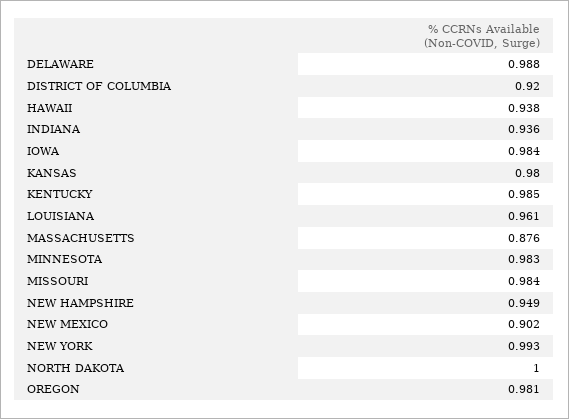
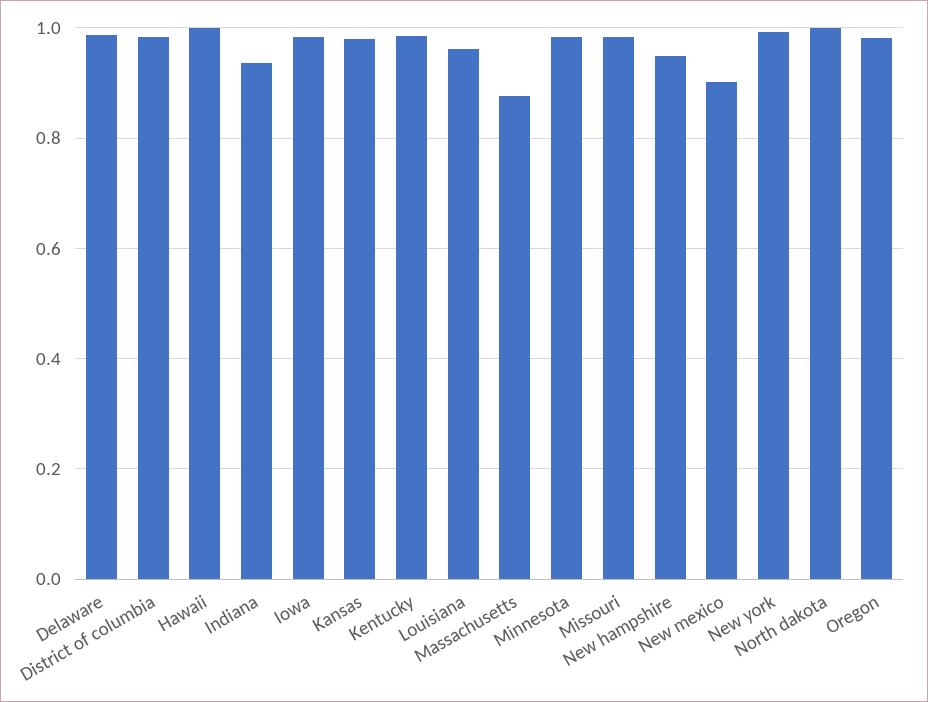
  {
    "DELAWARE": 0.988,
-   "DISTRICT OF COLUMBIA": 0.92,
+   "DISTRICT OF COLUMBIA": 0.98,
-   "HAWAII": 0.938,
+   "HAWAII": 1,
    "INDIANA": 0.936,
    "IOWA": 0.984,
    "KANSAS": 0.98,
    "KENTUCKY": 0.985,
    "LOUISIANA": 0.961,
    "MASSACHUSETTS": 0.876,
    "MINNESOTA": 0.983,
    "MISSOURI": 0.984,
    "NEW HAMPSHIRE": 0.949,
    "NEW MEXICO": 0.902,
    "NEW YORK": 0.993,
    "NORTH DAKOTA": 1,
    "OREGON": 0.981
  }

